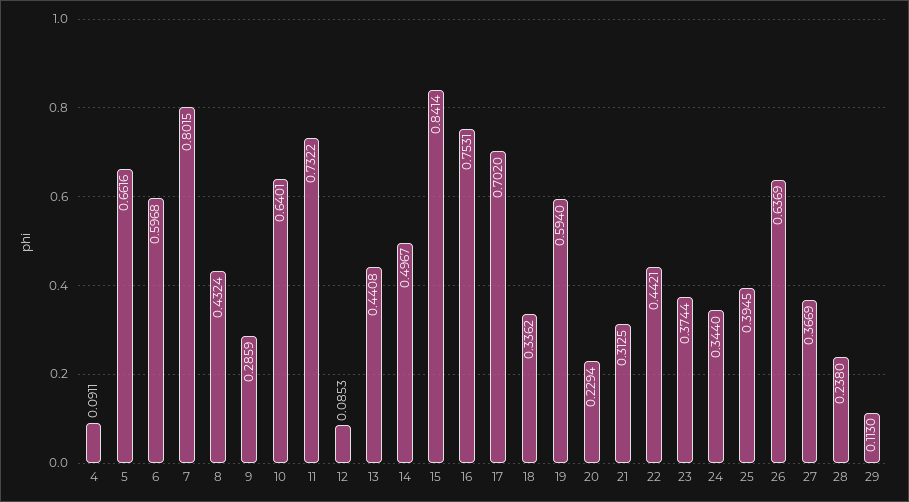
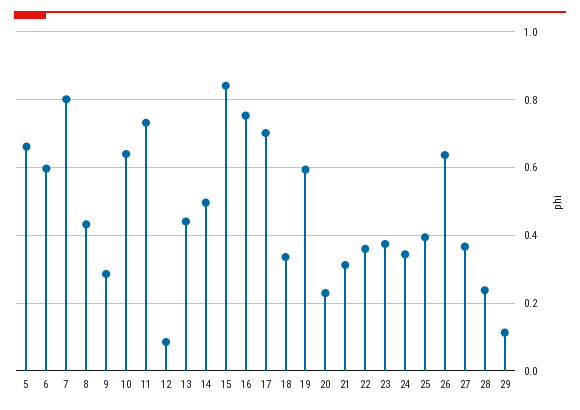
  {
-   "4": 0.0911,
    "5": 0.6616,
    "6": 0.5968,
    "7": 0.8015,
    "8": 0.4324,
    "9": 0.2859,
    "10": 0.6401,
    "11": 0.7322,
    "12": 0.0853,
    "13": 0.4408,
    "14": 0.4967,
    "15": 0.8414,
    "16": 0.7531,
    "17": 0.702,
    "18": 0.3362,
    "19": 0.594,
    "20": 0.2294,
    "21": 0.3125,
-   "22": 0.4421,
+   "22": 0.36,
    "23": 0.3744,
    "24": 0.344,
    "25": 0.3945,
    "26": 0.6369,
    "27": 0.3669,
    "28": 0.238,
    "29": 0.113
  }

